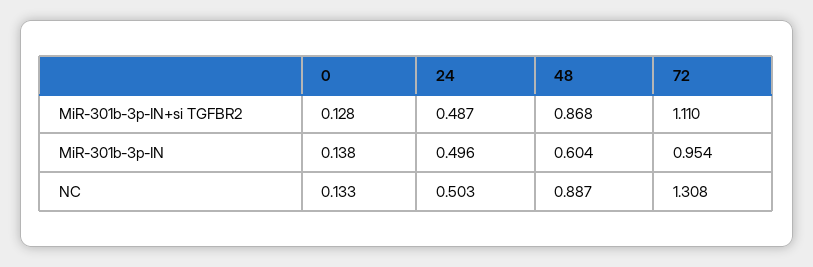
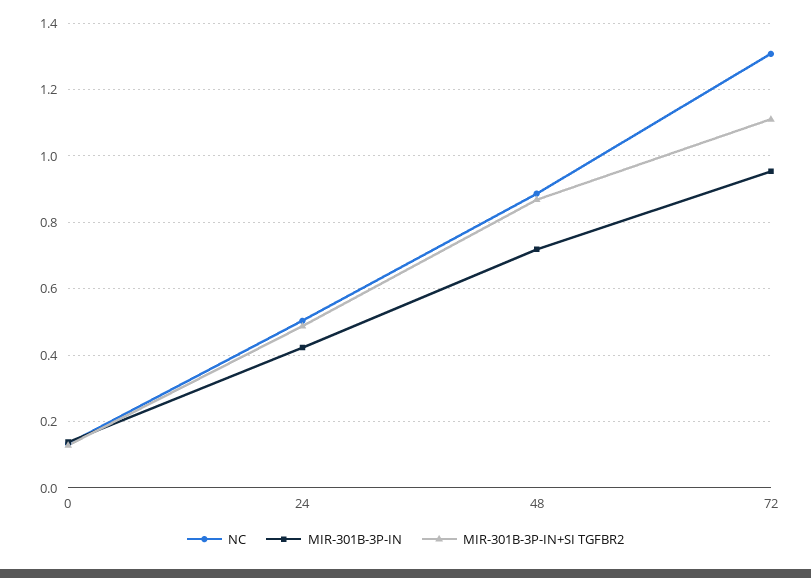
  {
    "MiR-301b-3p-IN+si TGFBR2": {
      "0": 0.128,
      "24": 0.487,
      "48": 0.868,
      "72": 1.11
    },
    "MiR-301b-3p-IN": {
      "0": 0.138,
-     "24": 0.496,
+     "24": 0.42,
-     "48": 0.604,
+     "48": 0.72,
      "72": 0.954
    },
    "NC": {
      "0": 0.133,
      "24": 0.503,
      "48": 0.887,
      "72": 1.308
    }
  }

